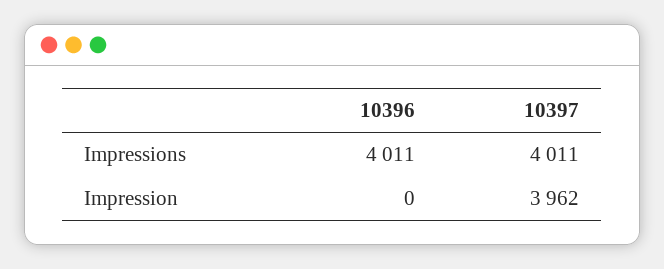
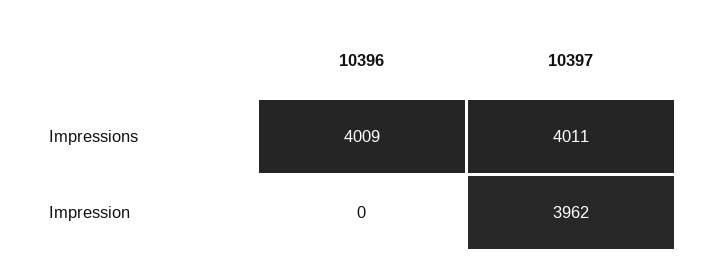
  {
    "10396": {
-     "Impressions": 4011,
+     "Impressions": 4009,
      "Impression": 0
    },
    "10397": {
      "Impressions": 4011,
      "Impression": 3962
    }
  }

